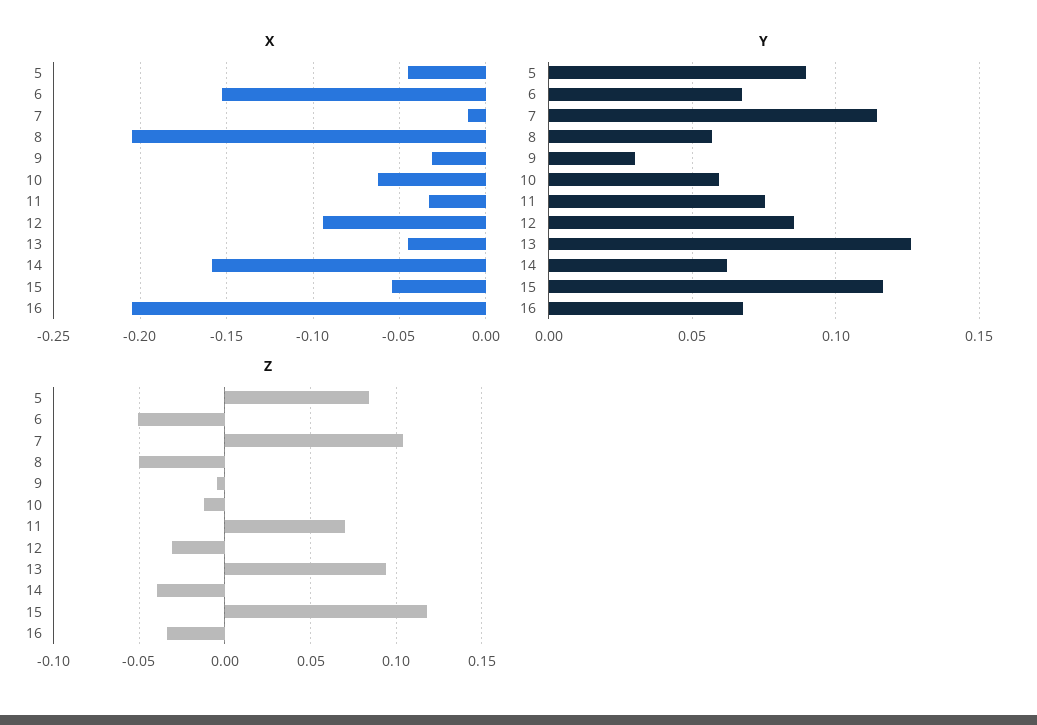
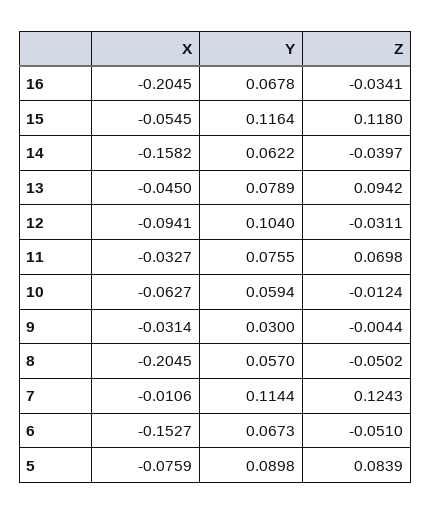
  {
    "X": {
-     "5": -0.045,
+     "5": -0.0759,
      "6": -0.1527,
      "7": -0.0106,
      "8": -0.2045,
      "9": -0.0314,
      "10": -0.0627,
      "11": -0.0327,
      "12": -0.0941,
      "13": -0.045,
      "14": -0.1582,
      "15": -0.0545,
      "16": -0.2045
    },
    "Y": {
      "5": 0.0898,
      "6": 0.0673,
      "7": 0.1144,
      "8": 0.057,
      "9": 0.03,
      "10": 0.0594,
      "11": 0.0755,
-     "12": 0.085,
+     "12": 0.104,
-     "13": 0.125,
+     "13": 0.0789,
      "14": 0.0622,
      "15": 0.1164,
      "16": 0.0678
    },
    "Z": {
      "5": 0.0839,
      "6": -0.051,
-     "7": 0.105,
+     "7": 0.1243,
      "8": -0.0502,
      "9": -0.0044,
      "10": -0.0124,
      "11": 0.0698,
      "12": -0.0311,
      "13": 0.0942,
      "14": -0.0397,
      "15": 0.118,
      "16": -0.0341
    }
  }

